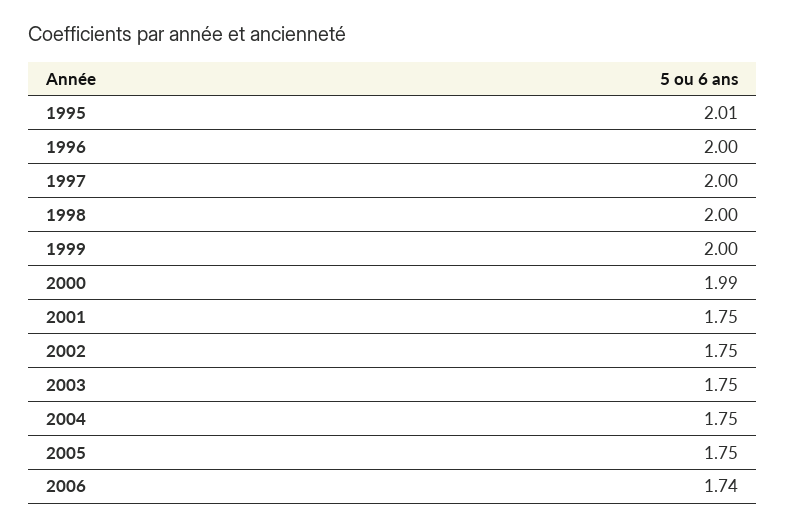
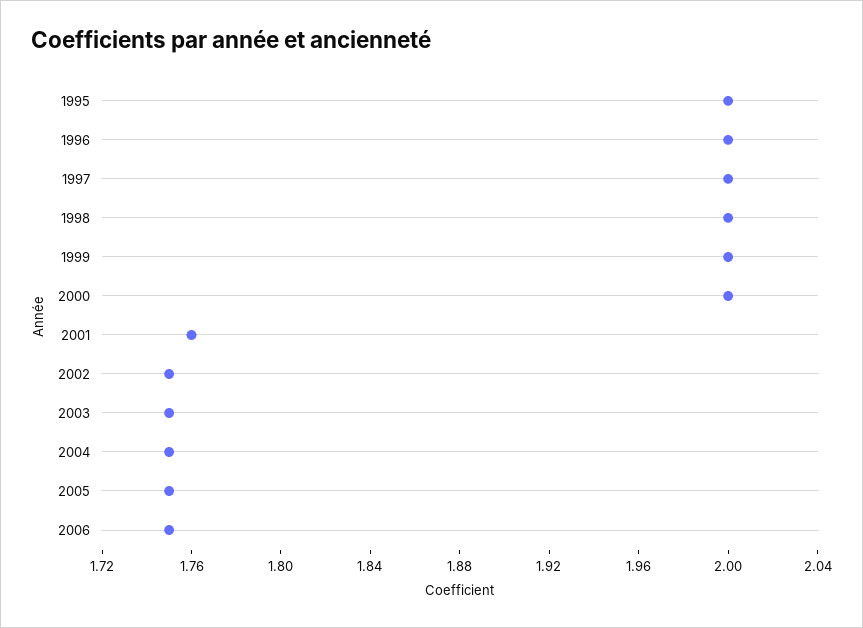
  {
-   "1995": 2.01,
+   "1995": 2,
    "1996": 2,
    "1997": 2,
    "1998": 2,
    "1999": 2,
-   "2000": 1.99,
+   "2000": 2,
-   "2001": 1.75,
+   "2001": 1.76,
    "2002": 1.75,
    "2003": 1.75,
    "2004": 1.75,
    "2005": 1.75,
-   "2006": 1.74
+   "2006": 1.75
  }

